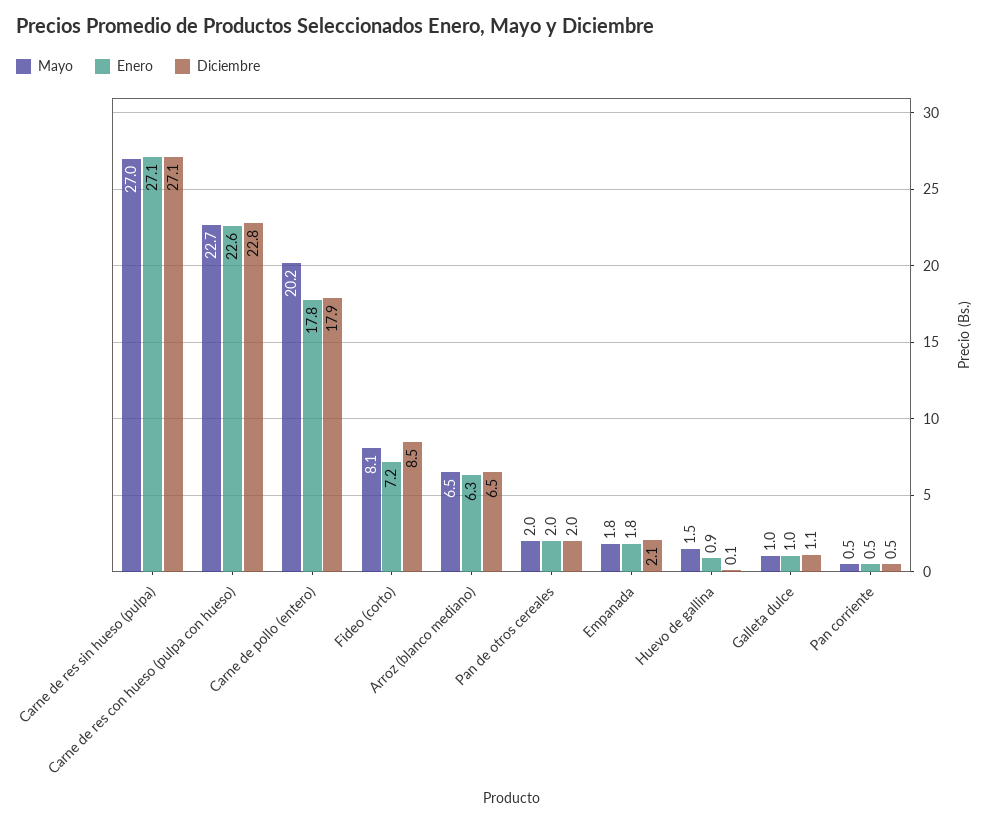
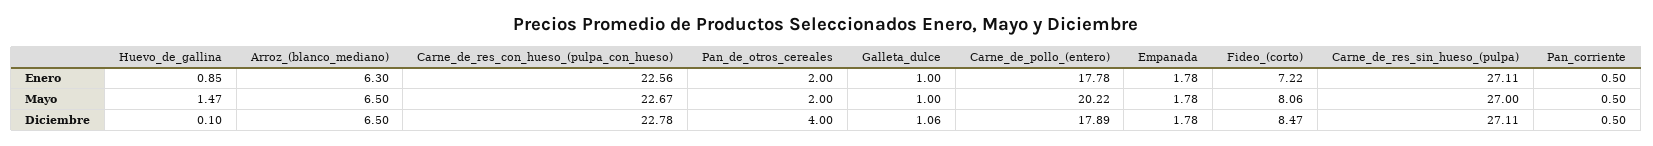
  {
    "Mayo": {
      "Carne de res sin hueso (pulpa)": 27,
      "Carne de res con hueso (pulpa con hueso)": 22.67,
      "Carne de pollo (entero)": 20.22,
      "Fideo (corto)": 8.06,
      "Arroz (blanco mediano)": 6.5,
      "Pan de otros cereales": 2,
      "Empanada": 1.78,
      "Huevo de gallina": 1.47,
      "Galleta dulce": 1,
      "Pan corriente": 0.5
    },
    "Enero": {
      "Carne de res sin hueso (pulpa)": 27.11,
      "Carne de res con hueso (pulpa con hueso)": 22.56,
      "Carne de pollo (entero)": 17.78,
      "Fideo (corto)": 7.22,
      "Arroz (blanco mediano)": 6.3,
      "Pan de otros cereales": 2,
      "Empanada": 1.78,
      "Huevo de gallina": 0.85,
      "Galleta dulce": 1,
      "Pan corriente": 0.5
    },
    "Diciembre": {
      "Carne de res sin hueso (pulpa)": 27.11,
      "Carne de res con hueso (pulpa con hueso)": 22.78,
      "Carne de pollo (entero)": 17.89,
      "Fideo (corto)": 8.47,
      "Arroz (blanco mediano)": 6.5,
-     "Pan de otros cereales": 2,
+     "Pan de otros cereales": 4,
-     "Empanada": 2.1,
+     "Empanada": 1.78,
      "Huevo de gallina": 0.1,
      "Galleta dulce": 1.06,
      "Pan corriente": 0.5
    }
  }

